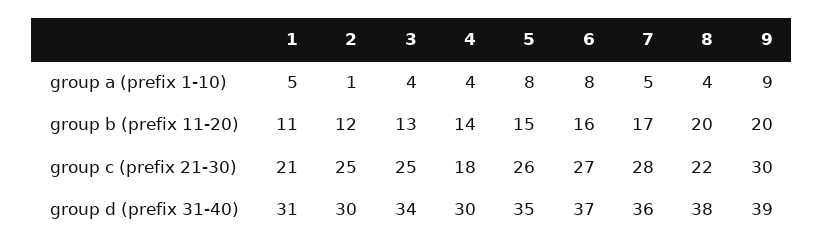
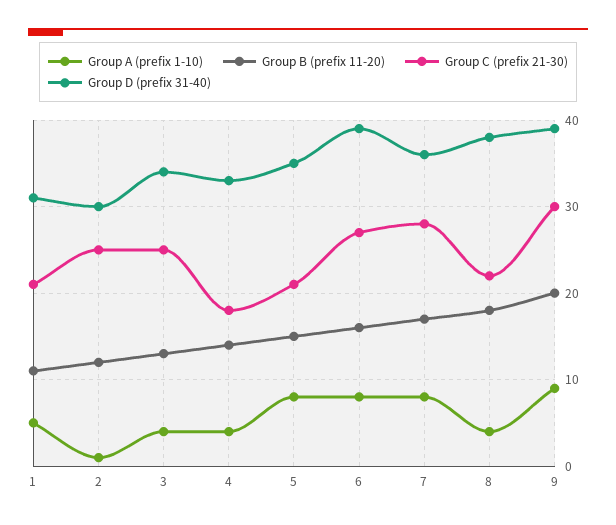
  {
    "group a (prefix 1-10)": {
      "1": 5,
      "2": 1,
      "3": 4,
      "4": 4,
      "5": 8,
      "6": 8,
-     "7": 5,
+     "7": 8,
      "8": 4,
      "9": 9
    },
    "group b (prefix 11-20)": {
      "1": 11,
      "2": 12,
      "3": 13,
      "4": 14,
      "5": 15,
      "6": 16,
      "7": 17,
-     "8": 20,
+     "8": 18,
      "9": 20
    },
    "group c (prefix 21-30)": {
      "1": 21,
      "2": 25,
      "3": 25,
      "4": 18,
-     "5": 26,
+     "5": 21,
      "6": 27,
      "7": 28,
      "8": 22,
      "9": 30
    },
    "group d (prefix 31-40)": {
      "1": 31,
      "2": 30,
      "3": 34,
-     "4": 30,
+     "4": 33,
      "5": 35,
-     "6": 37,
+     "6": 39,
      "7": 36,
      "8": 38,
      "9": 39
    }
  }

